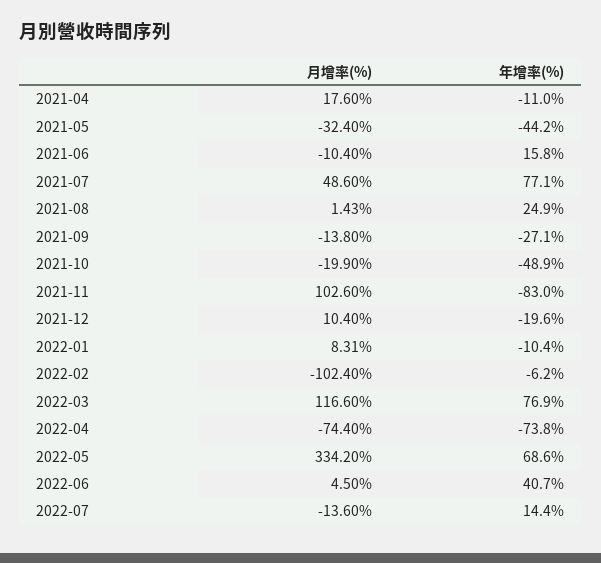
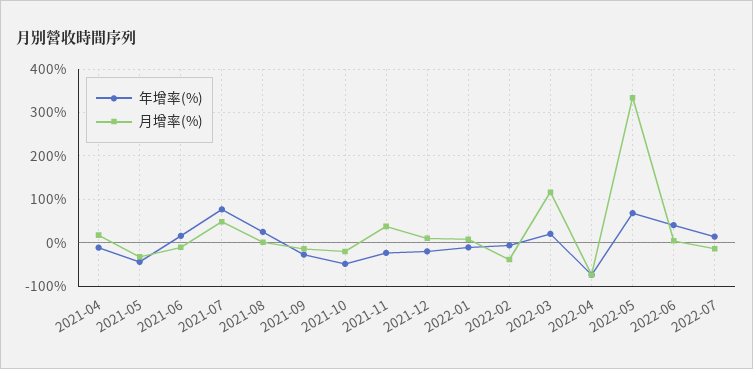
  {
    "月增率(%)": {
      "2021-04": 17.6,
      "2021-05": -32.4,
      "2021-06": -10.4,
      "2021-07": 48.6,
      "2021-08": 1.43,
      "2021-09": -13.8,
      "2021-10": -19.9,
-     "2021-11": 102.6,
+     "2021-11": 40,
      "2021-12": 10.4,
      "2022-01": 8.31,
-     "2022-02": -102.4,
+     "2022-02": -40,
      "2022-03": 116.6,
      "2022-04": -74.4,
      "2022-05": 334.2,
      "2022-06": 4.5,
      "2022-07": -13.6
    },
    "年增率(%)": {
      "2021-04": -11,
      "2021-05": -44.2,
      "2021-06": 15.8,
      "2021-07": 77.1,
      "2021-08": 24.9,
      "2021-09": -27.1,
      "2021-10": -48.9,
-     "2021-11": -83,
+     "2021-11": -20,
      "2021-12": -19.6,
      "2022-01": -10.4,
      "2022-02": -6.2,
-     "2022-03": 76.9,
+     "2022-03": 20,
      "2022-04": -73.8,
      "2022-05": 68.6,
      "2022-06": 40.7,
      "2022-07": 14.4
    }
  }

